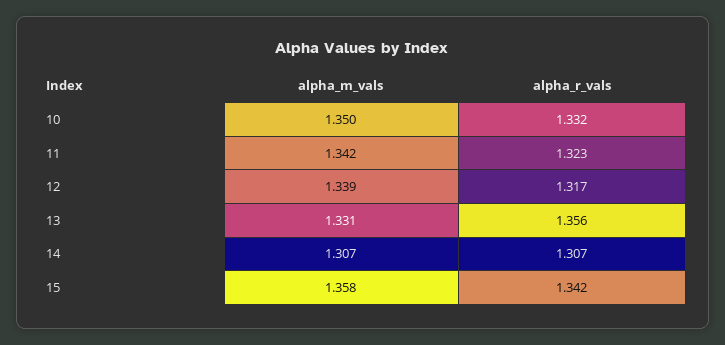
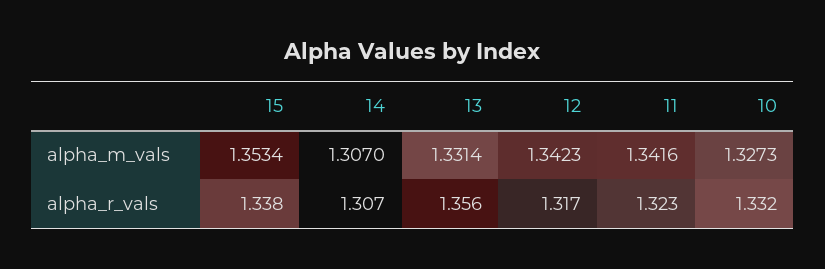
  {
    "alpha_m_vals": {
-     "10": 1.35,
+     "10": 1.3273,
      "11": 1.3416,
-     "12": 1.339,
+     "12": 1.3423,
      "13": 1.3314,
      "14": 1.307,
-     "15": 1.358
+     "15": 1.3534
    },
    "alpha_r_vals": {
      "10": 1.332,
      "11": 1.323,
      "12": 1.317,
      "13": 1.356,
      "14": 1.307,
-     "15": 1.342
+     "15": 1.338
    }
  }

